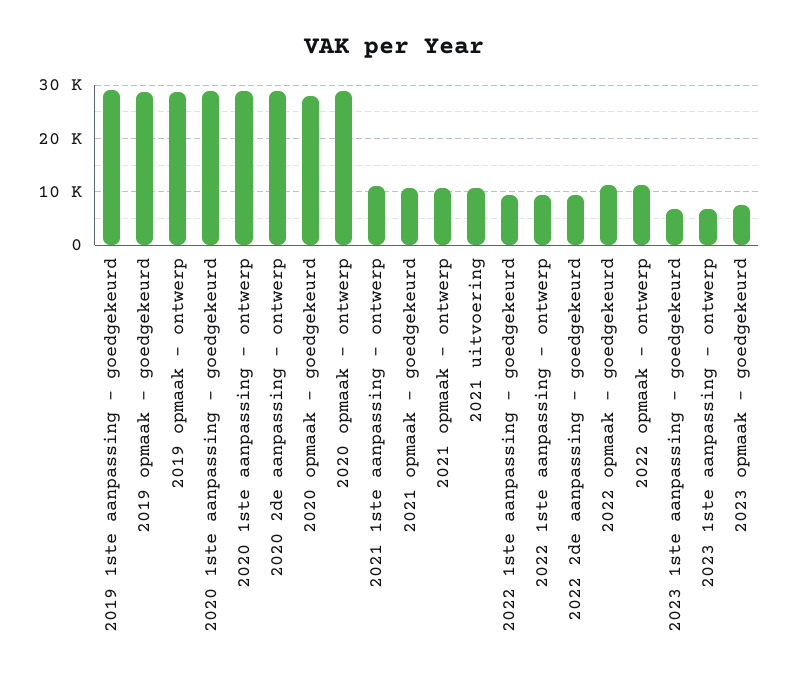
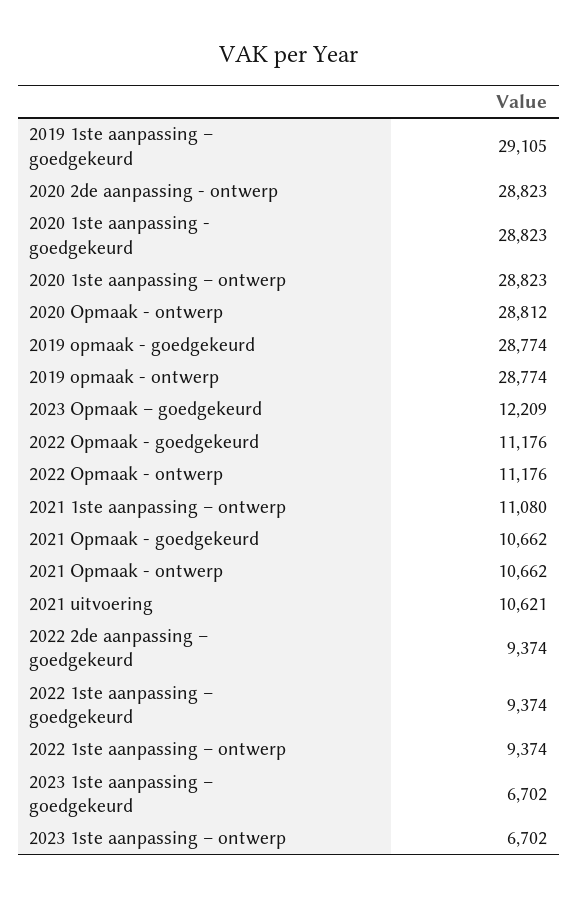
  {
    "2019 1ste aanpassing – goedgekeurd": 29105,
    "2019 opmaak - goedgekeurd": 28774,
    "2019 opmaak - ontwerp": 28774,
    "2020 1ste aanpassing - goedgekeurd": 28823,
    "2020 1ste aanpassing – ontwerp": 28823,
    "2020 2de aanpassing - ontwerp": 28823,
-   "2020 opmaak - goedgekeurd": 28000,
    "2020 opmaak - ontwerp": 28812,
    "2021 1ste aanpassing – ontwerp": 11080,
    "2021 opmaak - goedgekeurd": 10662,
    "2021 opmaak - ontwerp": 10662,
    "2021 uitvoering": 10621,
    "2022 1ste aanpassing – goedgekeurd": 9374,
    "2022 1ste aanpassing – ontwerp": 9374,
    "2022 2de aanpassing – goedgekeurd": 9374,
    "2022 opmaak - goedgekeurd": 11176,
    "2022 opmaak - ontwerp": 11176,
    "2023 1ste aanpassing – goedgekeurd": 6702,
    "2023 1ste aanpassing – ontwerp": 6702,
-   "2023 opmaak – goedgekeurd": 8000
+   "2023 opmaak – goedgekeurd": 12209
  }

